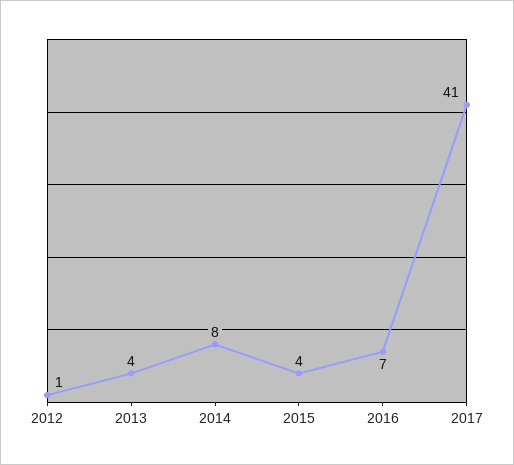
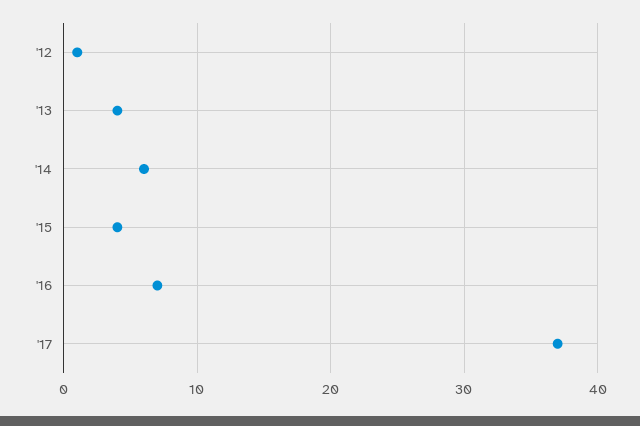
  {
    "2012": 1,
    "2013": 4,
-   "2014": 8,
+   "2014": 6,
    "2015": 4,
    "2016": 7,
-   "2017": 41
+   "2017": 37
  }

